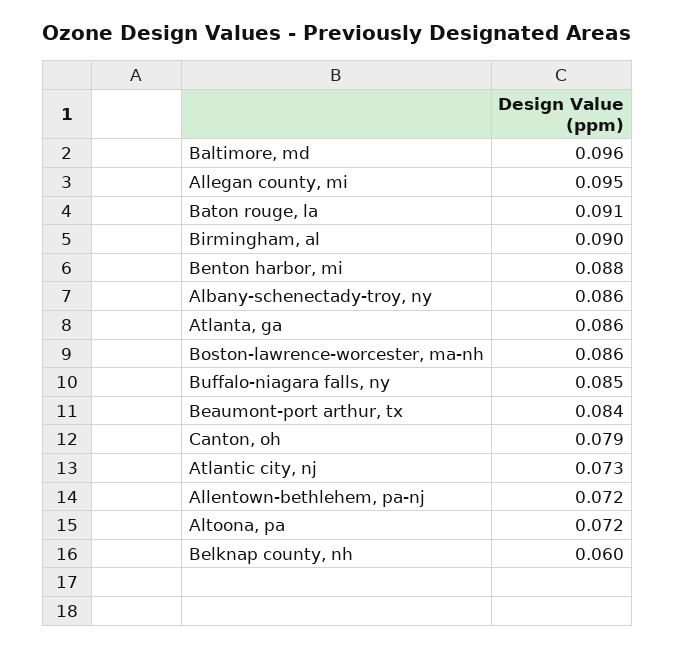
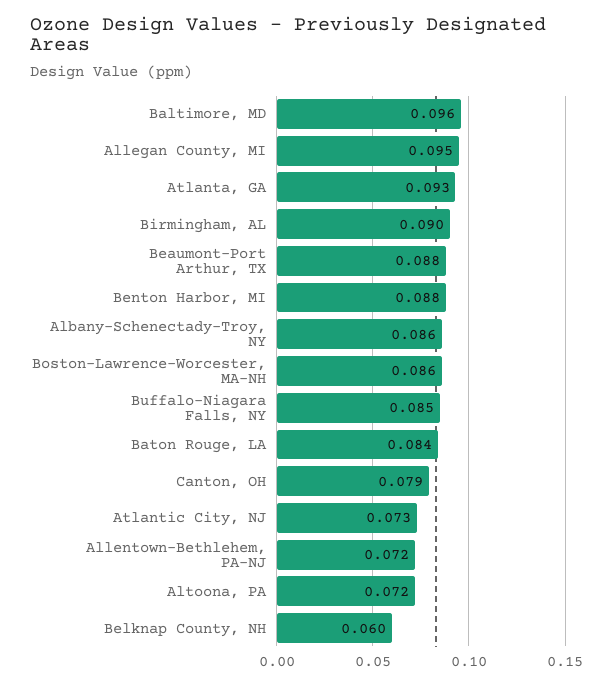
  {
    "Baltimore, md": 0.096,
    "Allegan county, mi": 0.095,
-   "Baton rouge, la": 0.091,
+   "Baton rouge, la": 0.084,
    "Birmingham, al": 0.09,
    "Benton harbor, mi": 0.088,
    "Albany-schenectady-troy, ny": 0.086,
-   "Atlanta, ga": 0.086,
+   "Atlanta, ga": 0.093,
    "Boston-lawrence-worcester, ma-nh": 0.086,
    "Buffalo-niagara falls, ny": 0.085,
-   "Beaumont-port arthur, tx": 0.084,
+   "Beaumont-port arthur, tx": 0.088,
    "Canton, oh": 0.079,
    "Atlantic city, nj": 0.073,
    "Allentown-bethlehem, pa-nj": 0.072,
    "Altoona, pa": 0.072,
    "Belknap county, nh": 0.06
  }

